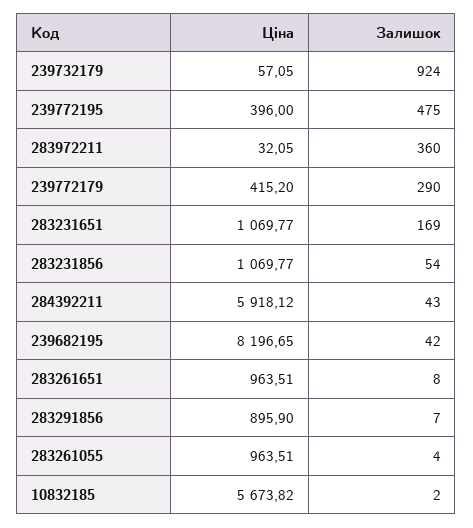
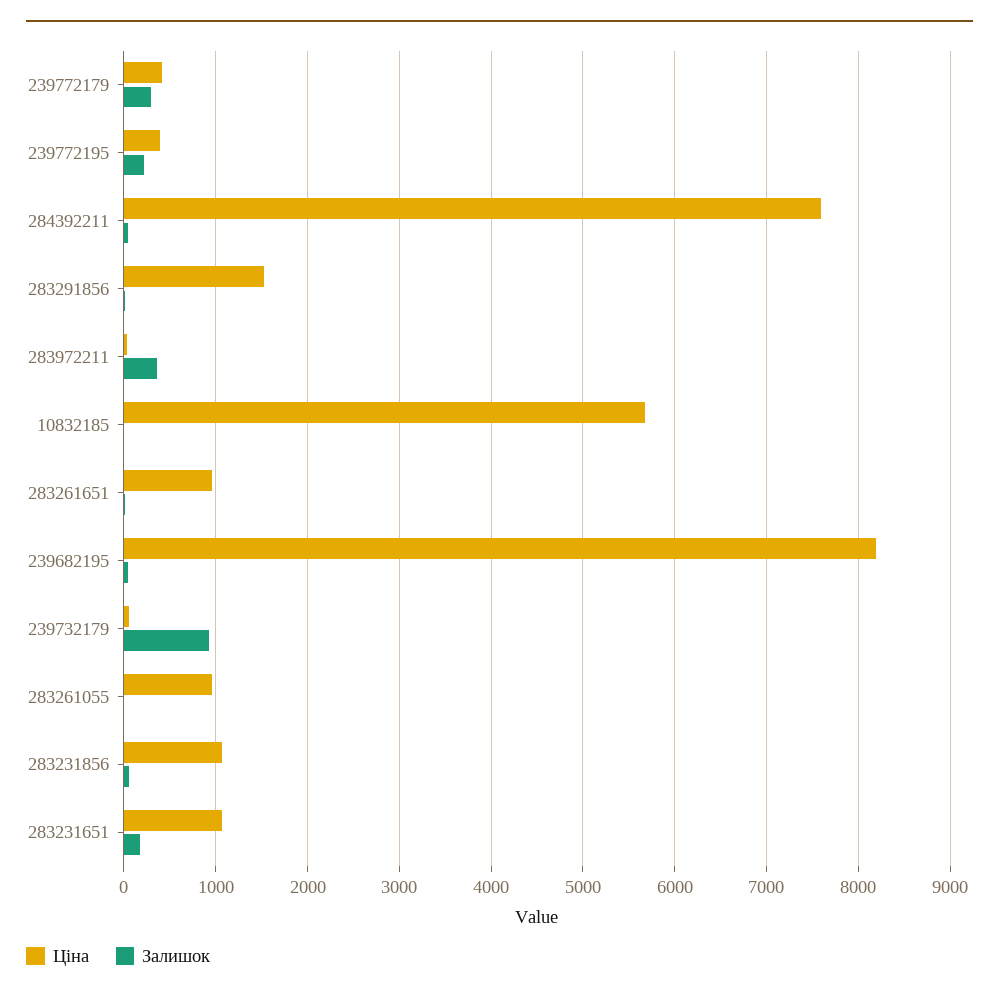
  {
    "Ціна": {
      "239732179": 57.05,
      "239772195": 396,
      "283972211": 32.05,
      "239772179": 415.2,
      "283231651": 1069.77,
      "283231856": 1069.77,
-     "284392211": 5918.12,
+     "284392211": 7600,
      "239682195": 8196.65,
      "283261651": 963.51,
-     "283291856": 895.9,
+     "283291856": 1500,
      "283261055": 963.51,
      "10832185": 5673.82
    },
    "Залишок": {
      "239732179": 924,
-     "239772195": 475,
+     "239772195": 200,
      "283972211": 360,
      "239772179": 290,
      "283231651": 169,
      "283231856": 54,
      "284392211": 43,
      "239682195": 42,
      "283261651": 8,
      "283291856": 7,
      "283261055": 4,
      "10832185": 2
    }
  }

